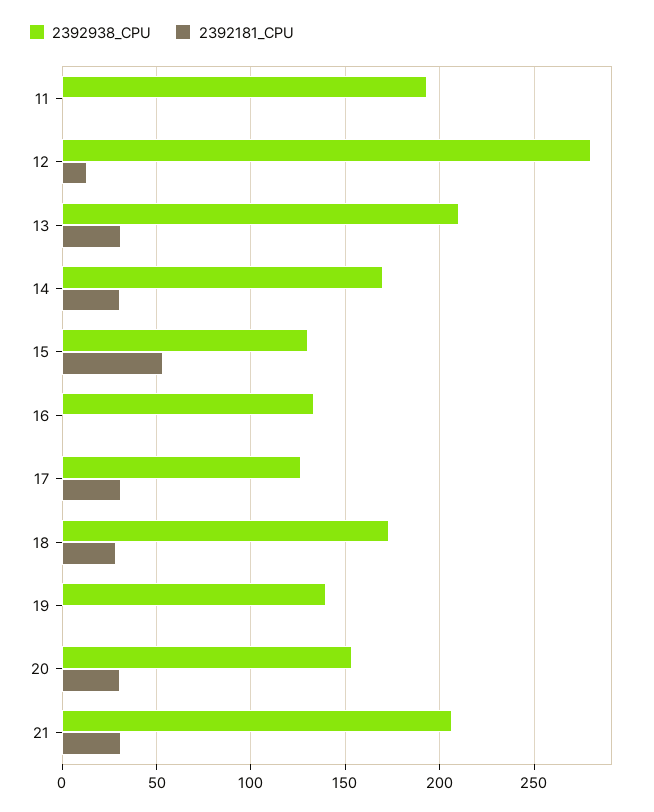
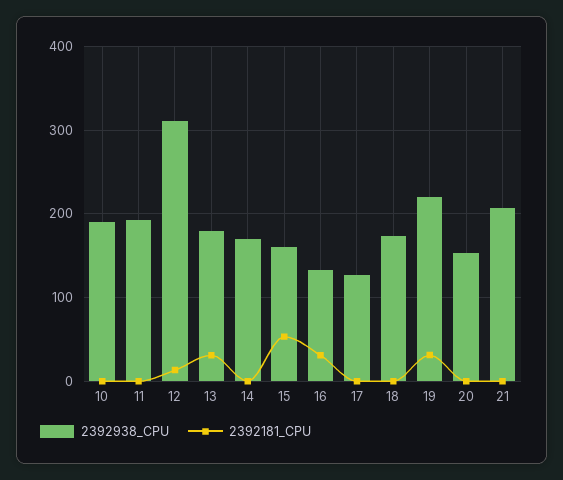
  {
    "2392938_CPU": {
      "11": 195,
-     "12": 280,
+     "12": 310,
-     "13": 210,
+     "13": 180,
      "14": 170,
-     "15": 130,
+     "15": 160,
      "16": 135,
      "17": 125,
      "18": 175,
-     "19": 140,
+     "19": 220,
      "20": 155,
-     "21": 205
+     "21": 205,
+     "10": 190
    },
    "2392181_CPU": {
      "11": 0,
      "12": 15,
      "13": 30,
-     "14": 30,
+     "14": 0,
      "15": 55,
-     "16": 0,
+     "16": 30,
-     "17": 30,
+     "17": 0,
-     "18": 30,
+     "18": 0,
-     "19": 0,
+     "19": 30,
-     "20": 30,
+     "20": 0,
-     "21": 30
+     "21": 0,
+     "10": 0
    }
  }

